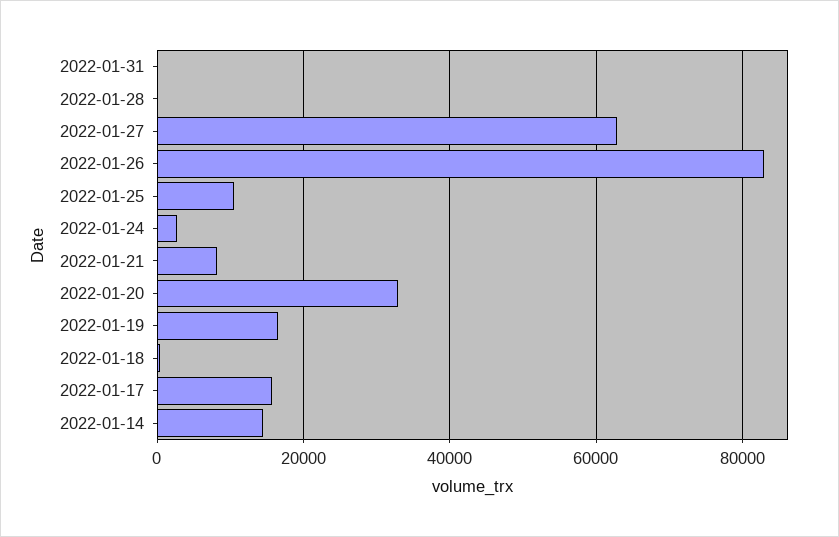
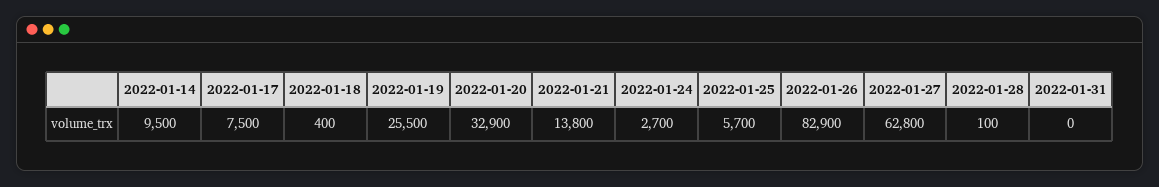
  {
    "2022-01-31": 0,
    "2022-01-28": 100,
    "2022-01-27": 62800,
    "2022-01-26": 82900,
-   "2022-01-25": 10000,
+   "2022-01-25": 5700,
    "2022-01-24": 2700,
-   "2022-01-21": 8000,
+   "2022-01-21": 13800,
    "2022-01-20": 32900,
-   "2022-01-19": 16000,
+   "2022-01-19": 25500,
    "2022-01-18": 400,
-   "2022-01-17": 16000,
+   "2022-01-17": 7500,
-   "2022-01-14": 14000
+   "2022-01-14": 9500
  }

